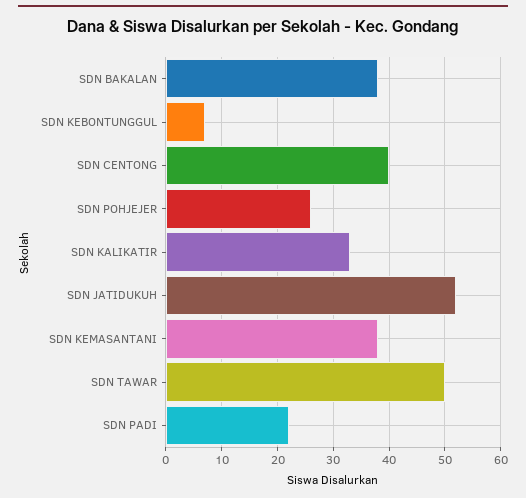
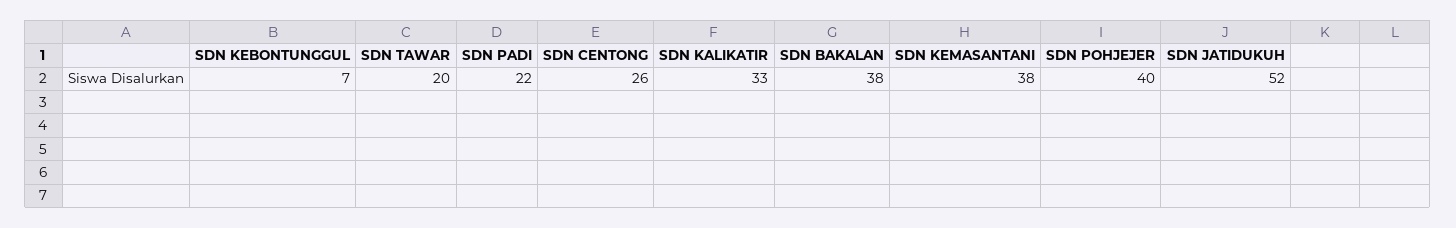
  {
    "SDN BAKALAN": 38,
    "SDN KEBONTUNGGUL": 7,
-   "SDN CENTONG": 40,
+   "SDN CENTONG": 26,
-   "SDN POHJEJER": 25,
+   "SDN POHJEJER": 40,
    "SDN KALIKATIR": 33,
    "SDN JATIDUKUH": 52,
    "SDN KEMASANTANI": 38,
-   "SDN TAWAR": 50,
+   "SDN TAWAR": 20,
    "SDN PADI": 22
  }

